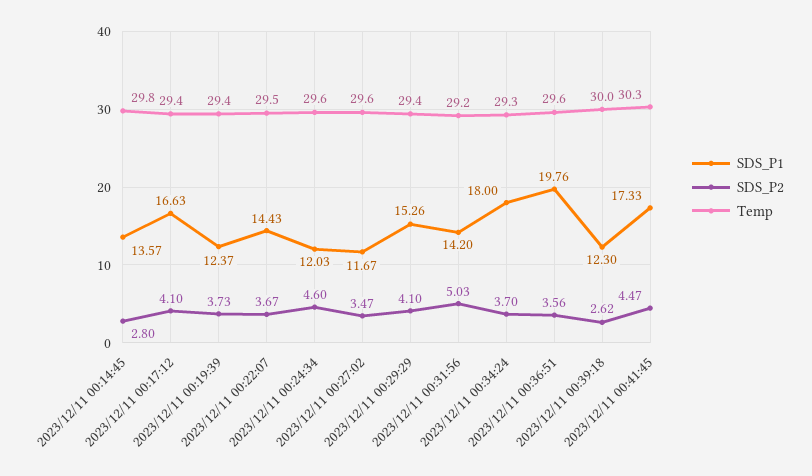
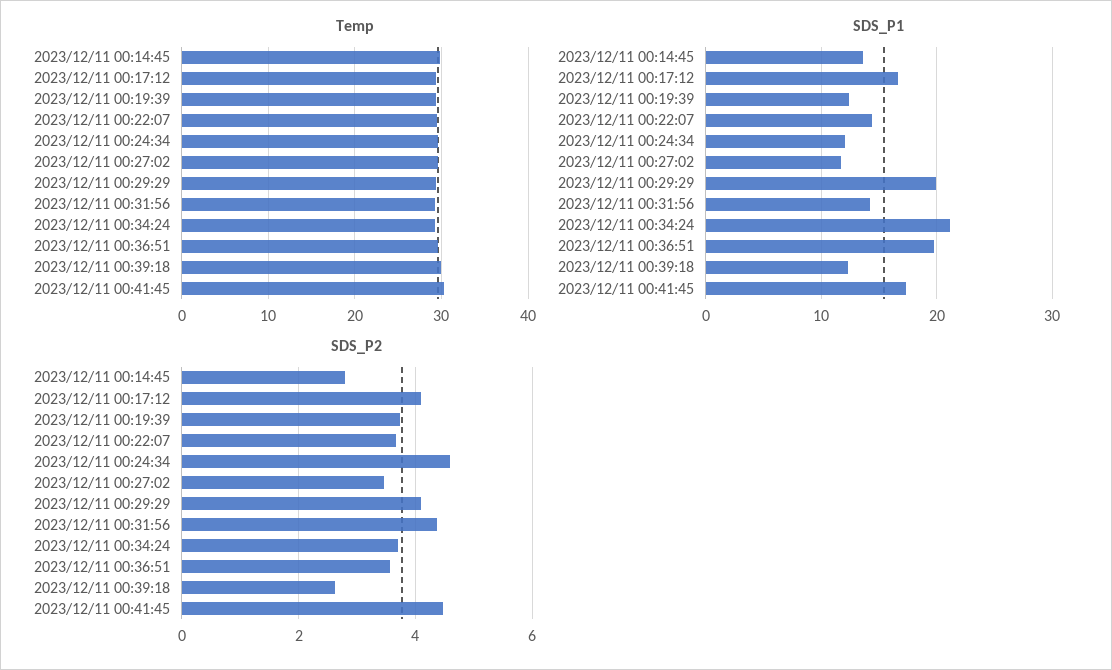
  {
    "SDS_P1": {
      "2023/12/11 00:14:45": 13.57,
      "2023/12/11 00:17:12": 16.63,
      "2023/12/11 00:19:39": 12.37,
      "2023/12/11 00:22:07": 14.43,
      "2023/12/11 00:24:34": 12.03,
      "2023/12/11 00:27:02": 11.67,
-     "2023/12/11 00:29:29": 15.26,
+     "2023/12/11 00:29:29": 20,
      "2023/12/11 00:31:56": 14.2,
-     "2023/12/11 00:34:24": 18,
+     "2023/12/11 00:34:24": 21,
      "2023/12/11 00:36:51": 19.76,
      "2023/12/11 00:39:18": 12.3,
      "2023/12/11 00:41:45": 17.33
    },
    "SDS_P2": {
      "2023/12/11 00:14:45": 2.8,
      "2023/12/11 00:17:12": 4.1,
      "2023/12/11 00:19:39": 3.73,
      "2023/12/11 00:22:07": 3.67,
      "2023/12/11 00:24:34": 4.6,
      "2023/12/11 00:27:02": 3.47,
      "2023/12/11 00:29:29": 4.1,
-     "2023/12/11 00:31:56": 5.03,
+     "2023/12/11 00:31:56": 4.4,
      "2023/12/11 00:34:24": 3.7,
      "2023/12/11 00:36:51": 3.56,
      "2023/12/11 00:39:18": 2.62,
      "2023/12/11 00:41:45": 4.47
    },
    "Temp": {
      "2023/12/11 00:14:45": 29.8,
      "2023/12/11 00:17:12": 29.4,
      "2023/12/11 00:19:39": 29.4,
      "2023/12/11 00:22:07": 29.5,
      "2023/12/11 00:24:34": 29.6,
      "2023/12/11 00:27:02": 29.6,
      "2023/12/11 00:29:29": 29.4,
      "2023/12/11 00:31:56": 29.2,
      "2023/12/11 00:34:24": 29.3,
      "2023/12/11 00:36:51": 29.6,
      "2023/12/11 00:39:18": 30,
      "2023/12/11 00:41:45": 30.3
    }
  }

